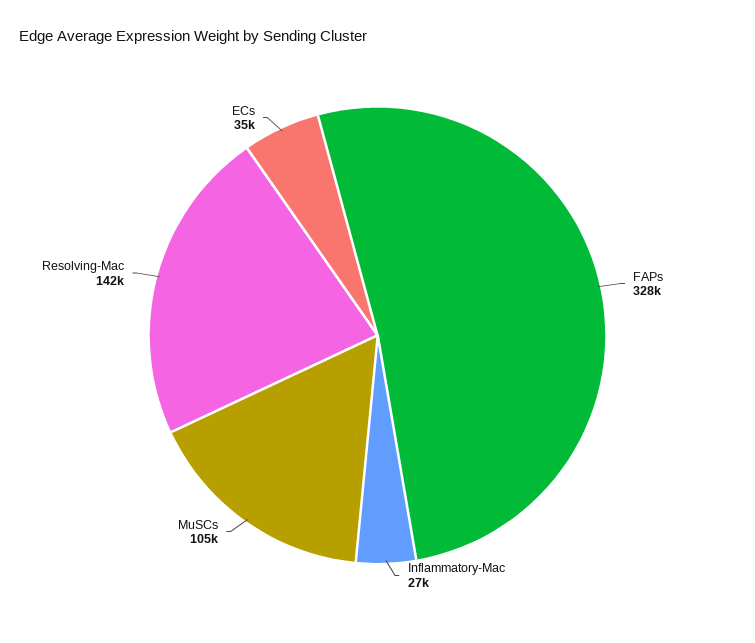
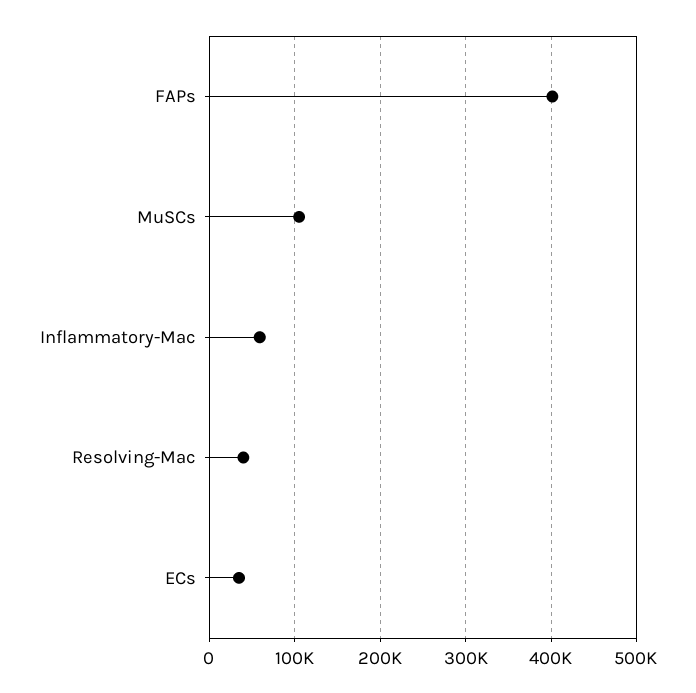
  {
-   "FAPs": 328000,
+   "FAPs": 400000,
-   "Inflammatory-Mac": 27000,
+   "Inflammatory-Mac": 60000,
    "MuSCs": 105000,
-   "Resolving-Mac": 142000,
+   "Resolving-Mac": 40000,
    "ECs": 35000
  }

